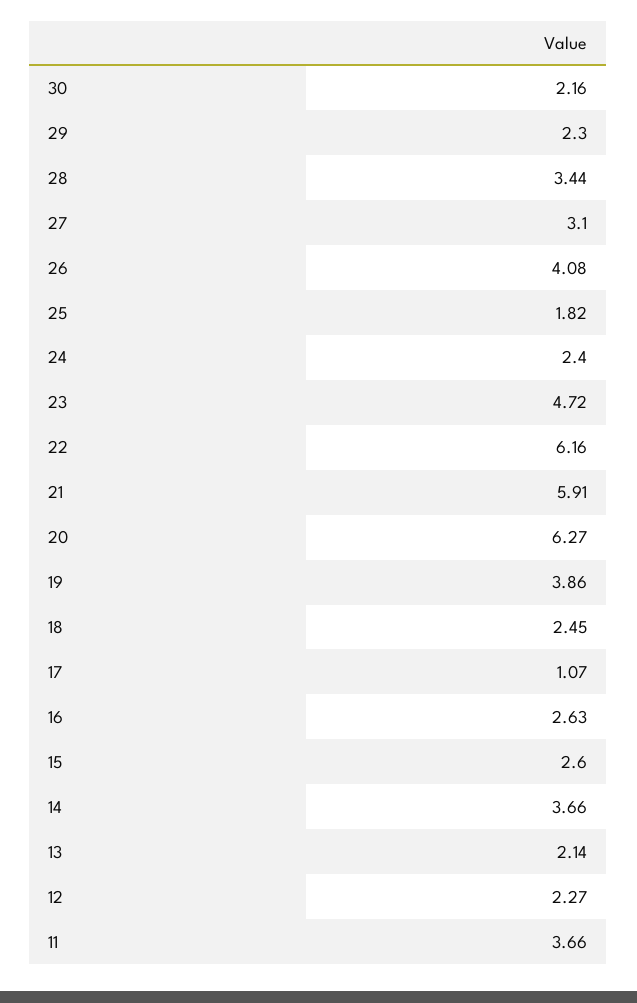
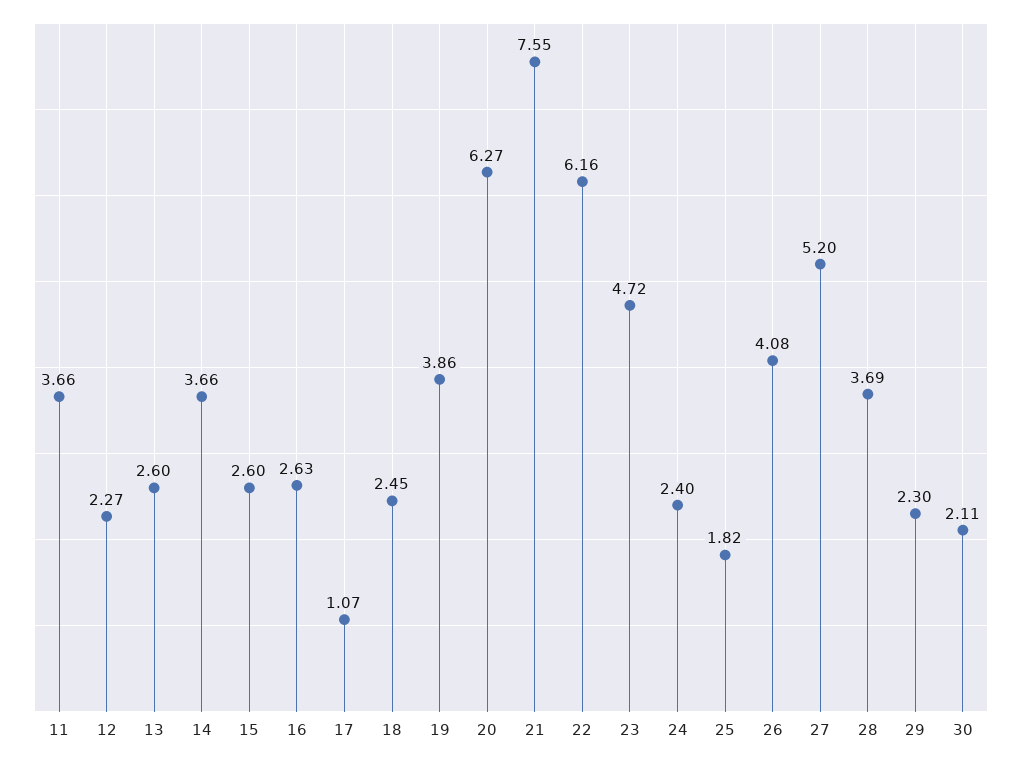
  {
-   "30": 2.16,
+   "30": 2.11,
    "29": 2.3,
-   "28": 3.44,
+   "28": 3.69,
-   "27": 3.1,
+   "27": 5.2,
    "26": 4.08,
    "25": 1.82,
    "24": 2.4,
    "23": 4.72,
    "22": 6.16,
-   "21": 5.91,
+   "21": 7.55,
    "20": 6.27,
    "19": 3.86,
    "18": 2.45,
    "17": 1.07,
    "16": 2.63,
    "15": 2.6,
    "14": 3.66,
-   "13": 2.14,
+   "13": 2.6,
    "12": 2.27,
    "11": 3.66
  }

